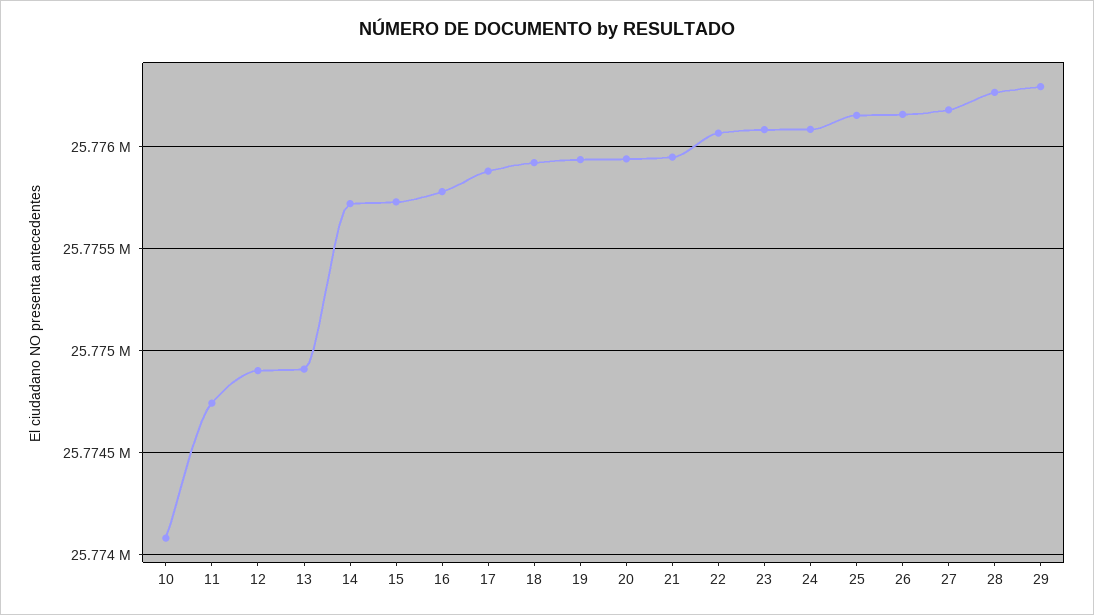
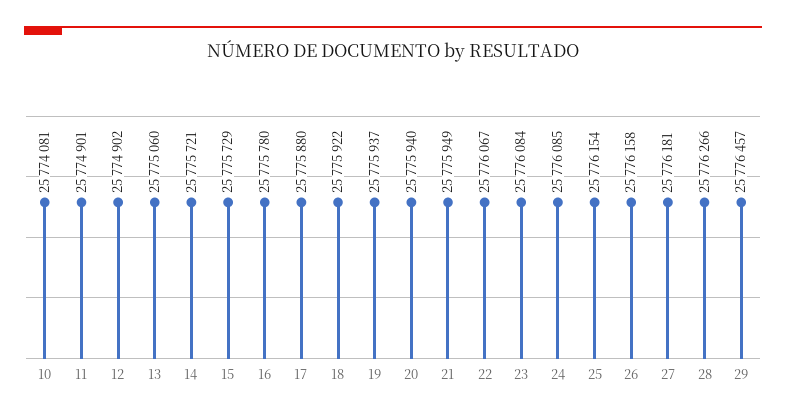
  {
    "10": 25774081,
-   "11": 25774750,
+   "11": 25774901,
    "12": 25774902,
-   "13": 25774900,
+   "13": 25775060,
    "14": 25775721,
    "15": 25775729,
    "16": 25775780,
    "17": 25775880,
    "18": 25775922,
    "19": 25775937,
    "20": 25775940,
    "21": 25775949,
    "22": 25776067,
    "23": 25776084,
    "24": 25776085,
    "25": 25776154,
    "26": 25776158,
    "27": 25776181,
    "28": 25776266,
-   "29": 25776300
+   "29": 25776457
  }

